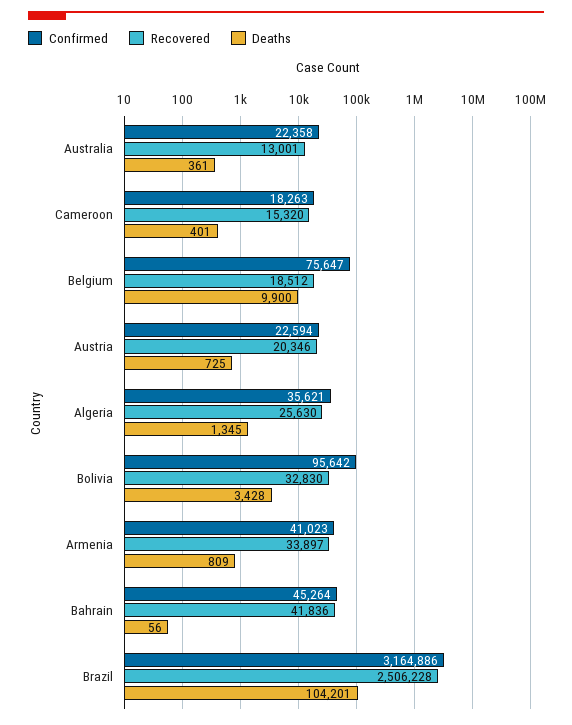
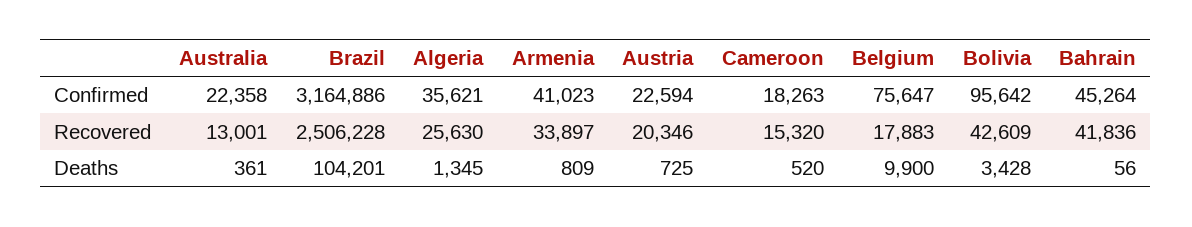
  {
    "Confirmed": {
      "Australia": 22358,
      "Cameroon": 18263,
      "Belgium": 75647,
      "Austria": 22594,
      "Algeria": 35621,
      "Bolivia": 95642,
      "Armenia": 41023,
      "Bahrain": 45264,
      "Brazil": 3164886
    },
    "Recovered": {
      "Australia": 13001,
      "Cameroon": 15320,
-     "Belgium": 18512,
+     "Belgium": 17883,
      "Austria": 20346,
      "Algeria": 25630,
-     "Bolivia": 32830,
+     "Bolivia": 42609,
      "Armenia": 33897,
      "Bahrain": 41836,
      "Brazil": 2506228
    },
    "Deaths": {
      "Australia": 361,
-     "Cameroon": 401,
+     "Cameroon": 520,
      "Belgium": 9900,
      "Austria": 725,
      "Algeria": 1345,
      "Bolivia": 3428,
      "Armenia": 809,
      "Bahrain": 56,
      "Brazil": 104201
    }
  }

